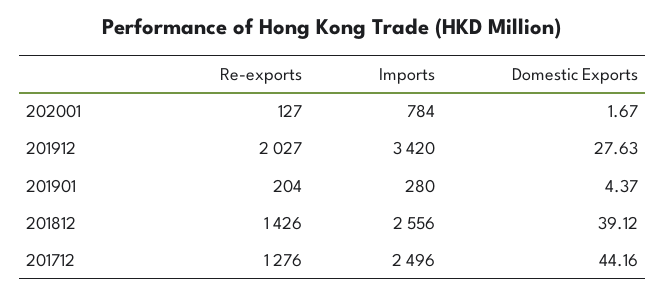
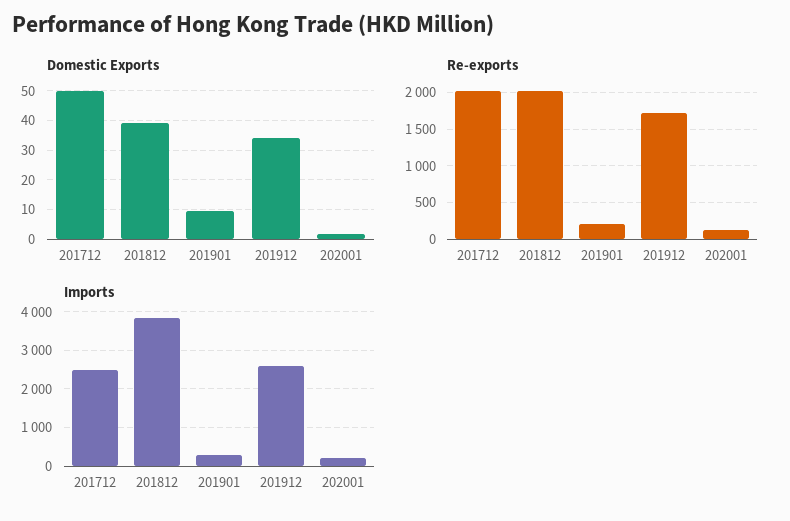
  {
    "Re-exports": {
      "202001": 127,
-     "201912": 2027,
+     "201912": 1700,
      "201901": 204,
-     "201812": 1426,
+     "201812": 2000,
-     "201712": 1276
+     "201712": 2000
    },
    "Imports": {
-     "202001": 784,
+     "202001": 200,
-     "201912": 3420,
+     "201912": 2600,
      "201901": 280,
-     "201812": 2556,
+     "201812": 3800,
      "201712": 2496
    },
    "Domestic Exports": {
      "202001": 1.67,
-     "201912": 27.63,
+     "201912": 35,
-     "201901": 4.37,
+     "201901": 10,
      "201812": 39.12,
-     "201712": 44.16
+     "201712": 50
    }
  }

